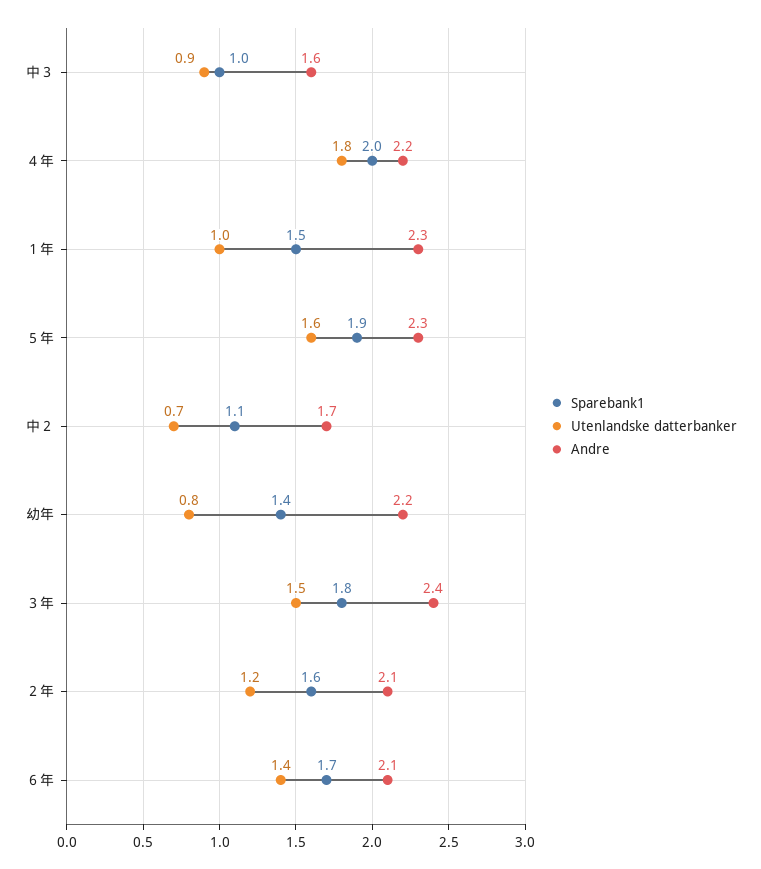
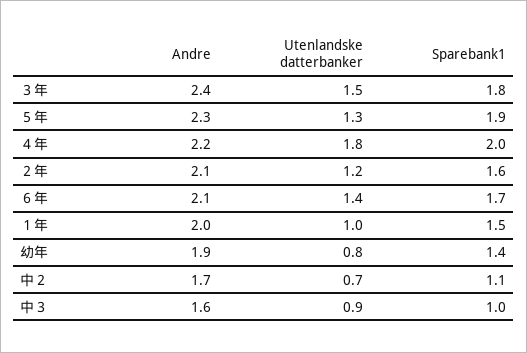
  {
    "Sparebank1": {
      "中３": 1,
      "４年": 2,
      "１年": 1.5,
      "５年": 1.9,
      "中２": 1.1,
      "幼年": 1.4,
      "３年": 1.8,
      "２年": 1.6,
      "６年": 1.7
    },
    "Utenlandske datterbanker": {
      "中３": 0.9,
      "４年": 1.8,
      "１年": 1,
-     "５年": 1.6,
+     "５年": 1.3,
      "中２": 0.7,
      "幼年": 0.8,
      "３年": 1.5,
      "２年": 1.2,
      "６年": 1.4
    },
    "Andre": {
      "中３": 1.6,
      "４年": 2.2,
-     "１年": 2.3,
+     "１年": 2,
      "５年": 2.3,
      "中２": 1.7,
-     "幼年": 2.2,
+     "幼年": 1.9,
      "３年": 2.4,
      "２年": 2.1,
      "６年": 2.1
    }
  }

